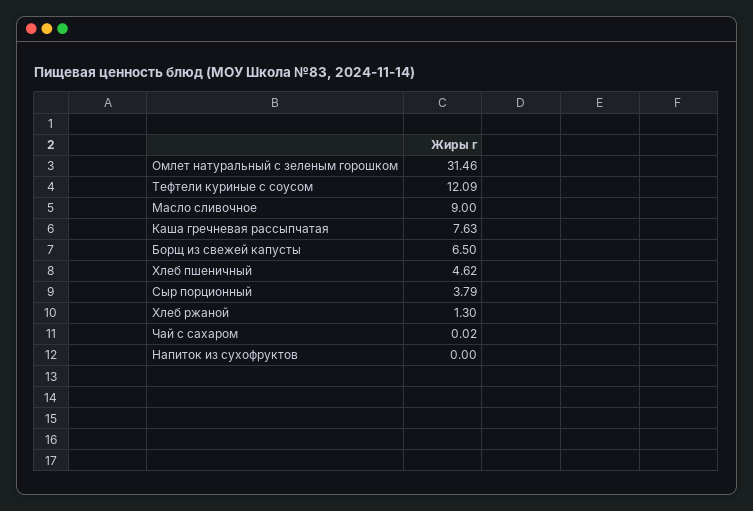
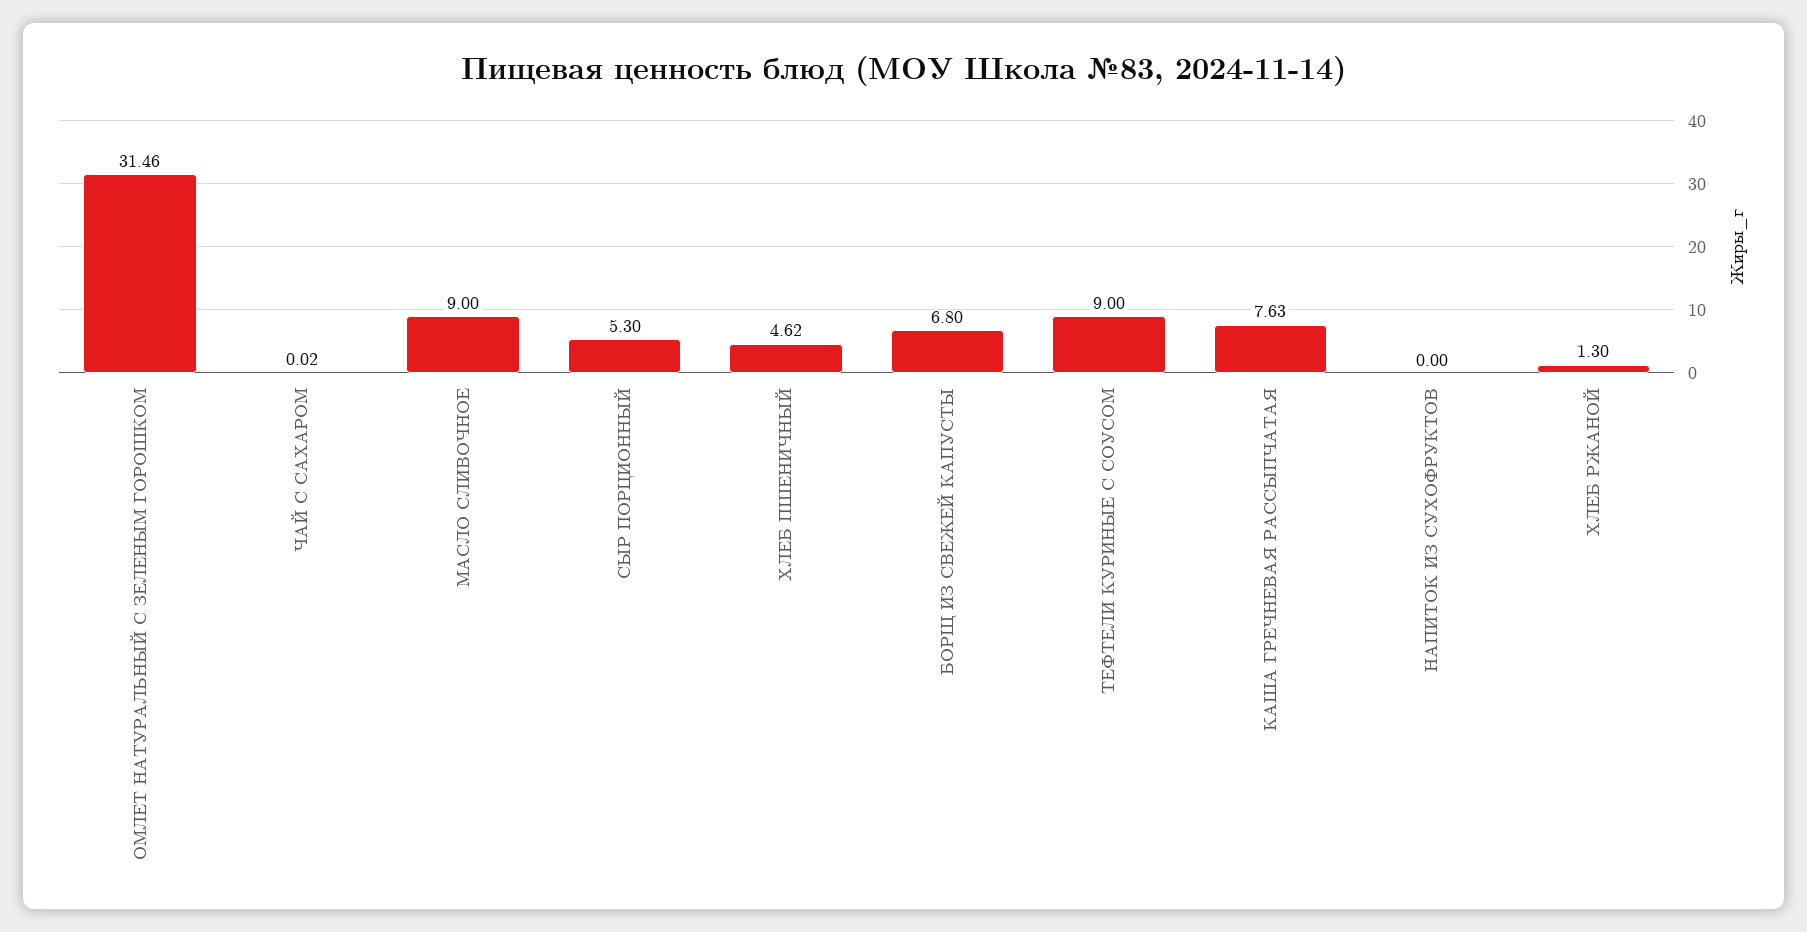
  {
    "Омлет натуральный с зеленым горошком": 31.46,
-   "Тефтели куриные с соусом": 12.09,
+   "Тефтели куриные с соусом": 9,
    "Масло сливочное": 9,
    "Каша гречневая рассыпчатая": 7.63,
-   "Борщ из свежей капусты": 6.5,
+   "Борщ из свежей капусты": 6.8,
    "Хлеб пшеничный": 4.62,
-   "Сыр порционный": 3.79,
+   "Сыр порционный": 5.3,
    "Хлеб ржаной": 1.3,
    "Чай с сахаром": 0.02,
    "Напиток из сухофруктов": 0
  }

